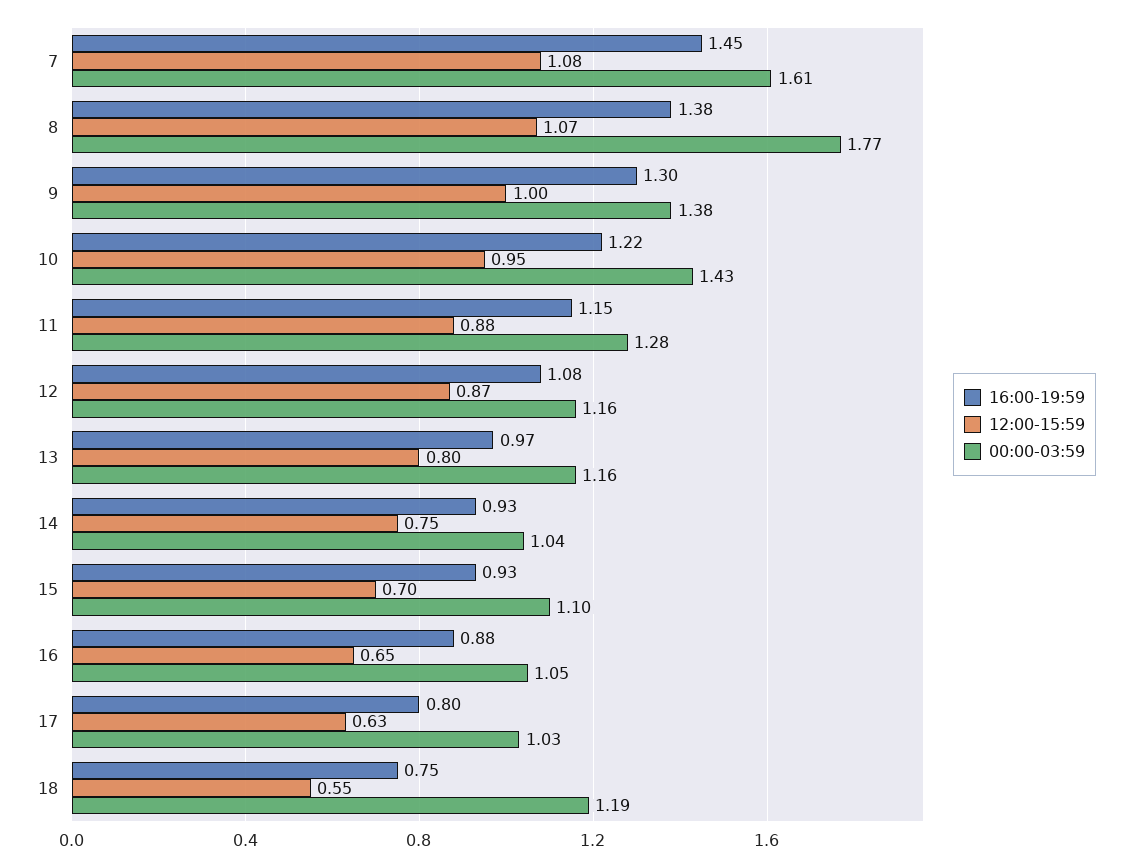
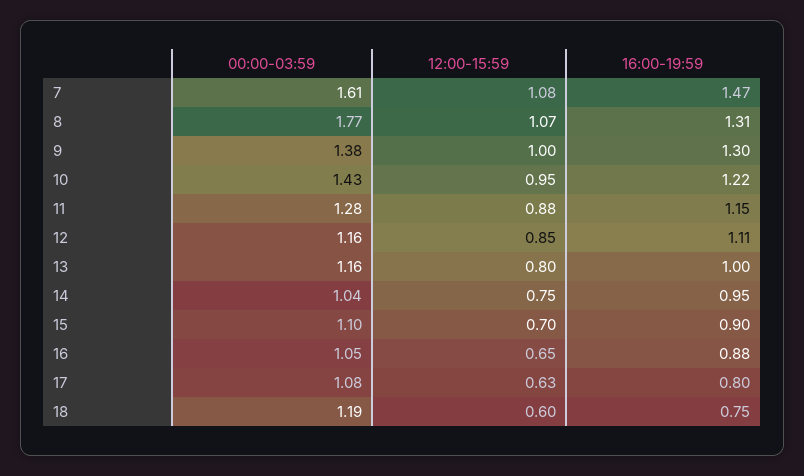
  {
    "16:00-19:59": {
-     "7": 1.45,
+     "7": 1.47,
-     "8": 1.38,
+     "8": 1.31,
      "9": 1.3,
      "10": 1.22,
      "11": 1.15,
-     "12": 1.08,
+     "12": 1.11,
-     "13": 0.97,
+     "13": 1,
-     "14": 0.93,
+     "14": 0.95,
-     "15": 0.93,
+     "15": 0.9,
      "16": 0.88,
      "17": 0.8,
      "18": 0.75
    },
    "12:00-15:59": {
      "7": 1.08,
      "8": 1.07,
      "9": 1,
      "10": 0.95,
      "11": 0.88,
-     "12": 0.87,
+     "12": 0.85,
      "13": 0.8,
      "14": 0.75,
      "15": 0.7,
      "16": 0.65,
      "17": 0.63,
-     "18": 0.55
+     "18": 0.6
    },
    "00:00-03:59": {
      "7": 1.61,
      "8": 1.77,
      "9": 1.38,
      "10": 1.43,
      "11": 1.28,
      "12": 1.16,
      "13": 1.16,
      "14": 1.04,
      "15": 1.1,
      "16": 1.05,
-     "17": 1.03,
+     "17": 1.08,
      "18": 1.19
    }
  }

